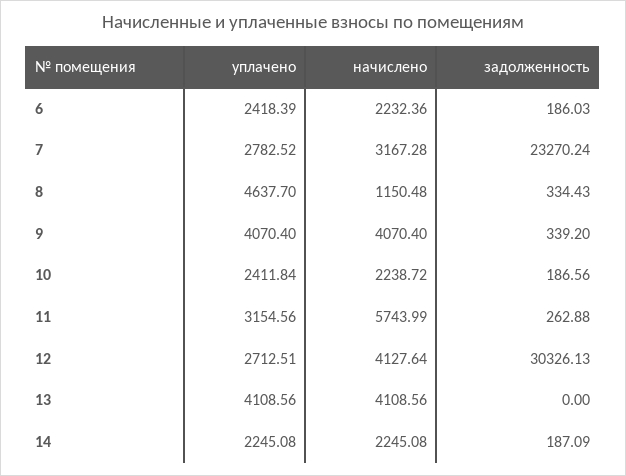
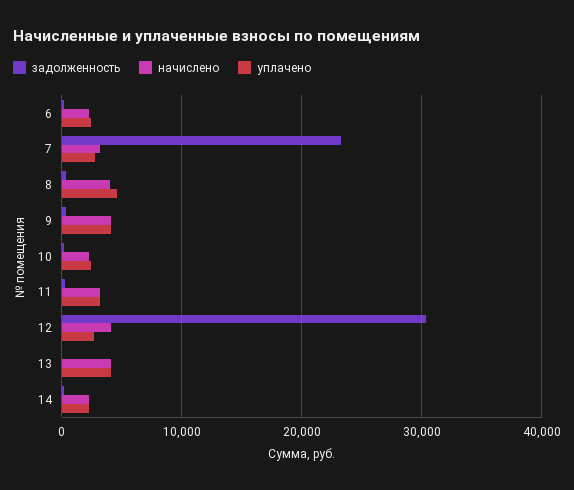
  {
    "уплачено": {
      "6": 2418.39,
      "7": 2782.52,
      "8": 4637.7,
      "9": 4070.4,
      "10": 2411.84,
      "11": 3154.56,
      "12": 2712.51,
      "13": 4108.56,
      "14": 2245.08
    },
    "начислено": {
      "6": 2232.36,
      "7": 3167.28,
-     "8": 1150.48,
+     "8": 4000,
      "9": 4070.4,
      "10": 2238.72,
-     "11": 5743.99,
+     "11": 3000,
      "12": 4127.64,
      "13": 4108.56,
      "14": 2245.08
    },
    "задолженность": {
      "6": 186.03,
      "7": 23270.24,
      "8": 334.43,
      "9": 339.2,
      "10": 186.56,
      "11": 262.88,
      "12": 30326.13,
      "13": 0,
      "14": 187.09
    }
  }

